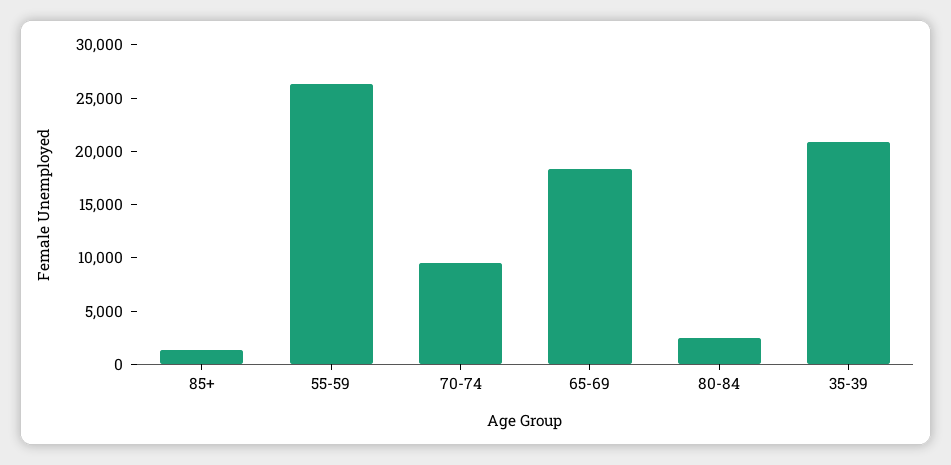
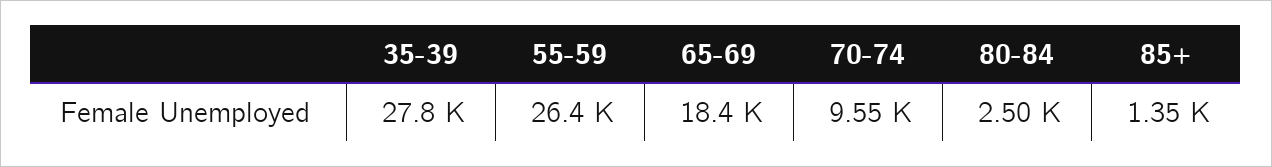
  {
    "85+": 1350,
    "55-59": 26400,
    "70-74": 9550,
    "65-69": 18400,
    "80-84": 2500,
-   "35-39": 21000
+   "35-39": 27800
  }

